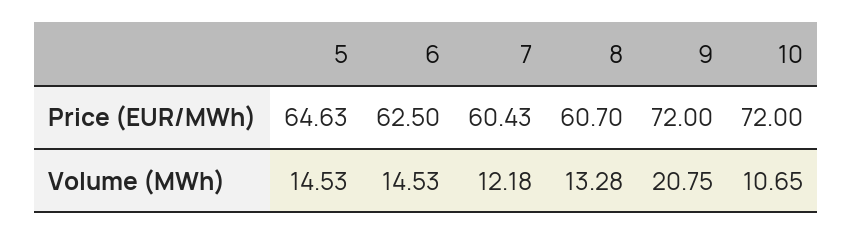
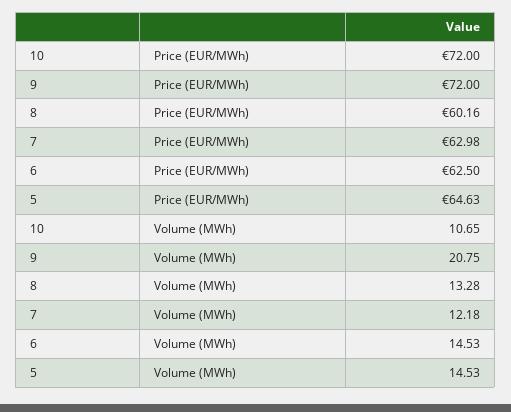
  {
    "5": {
      "Price (EUR/MWh)": 64.63,
      "Volume (MWh)": 14.53
    },
    "6": {
      "Price (EUR/MWh)": 62.5,
      "Volume (MWh)": 14.53
    },
    "7": {
-     "Price (EUR/MWh)": 60.43,
+     "Price (EUR/MWh)": 62.98,
      "Volume (MWh)": 12.18
    },
    "8": {
-     "Price (EUR/MWh)": 60.7,
+     "Price (EUR/MWh)": 60.16,
      "Volume (MWh)": 13.28
    },
    "9": {
      "Price (EUR/MWh)": 72,
      "Volume (MWh)": 20.75
    },
    "10": {
      "Price (EUR/MWh)": 72,
      "Volume (MWh)": 10.65
    }
  }

